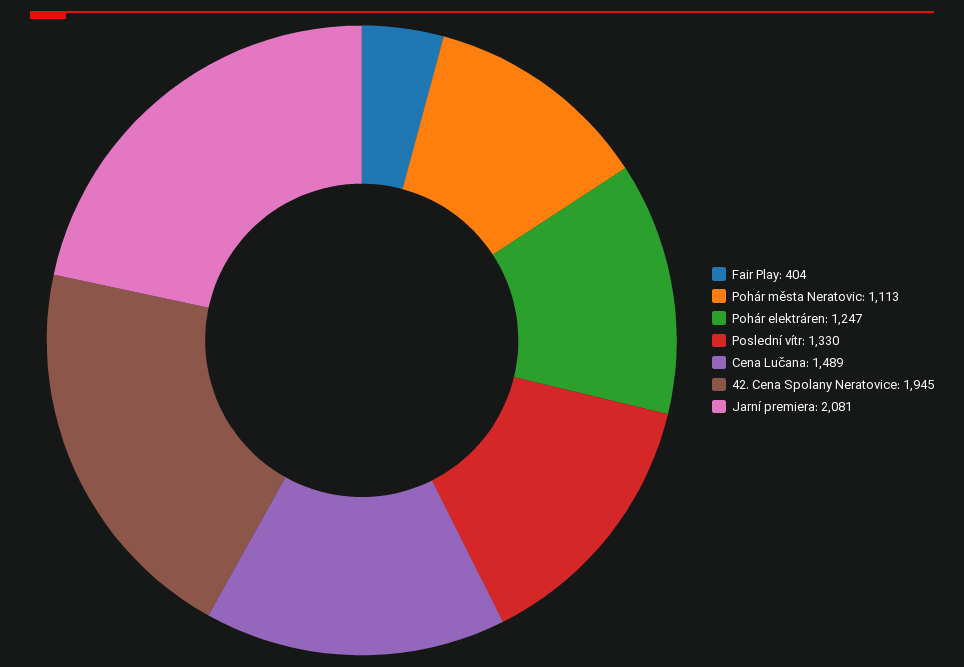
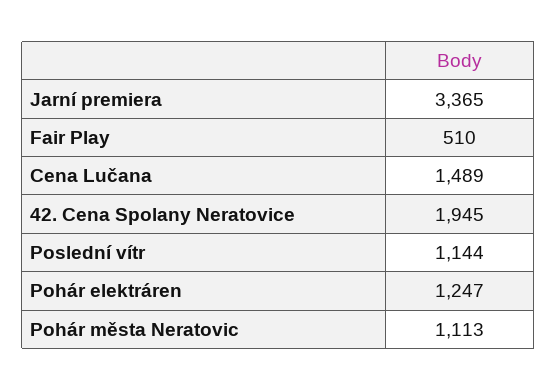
  {
-   "Fair Play": 404,
+   "Fair Play": 510,
    "Pohár města Neratovic": 1113,
    "Pohár elektráren": 1247,
-   "Poslední vítr": 1330,
+   "Poslední vítr": 1144,
    "Cena Lučana": 1489,
    "42. Cena Spolany Neratovice": 1945,
-   "Jarní premiera": 2081
+   "Jarní premiera": 3365
  }

